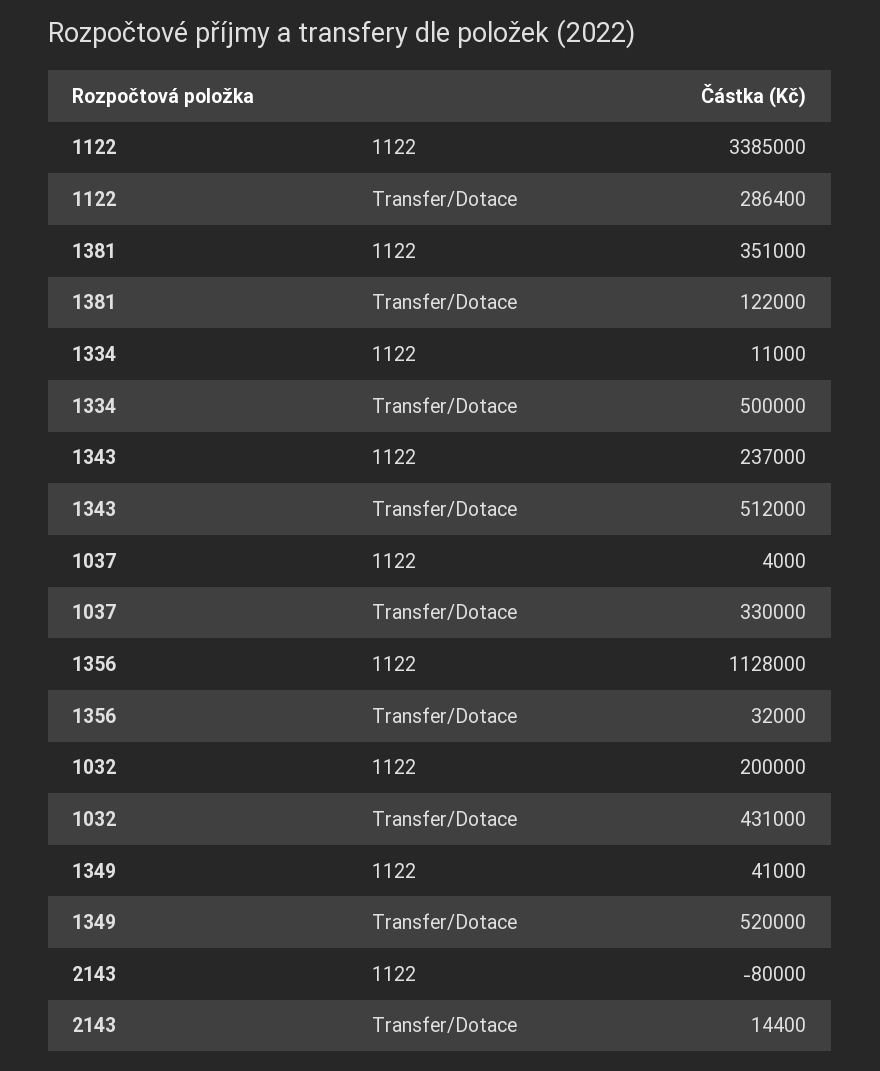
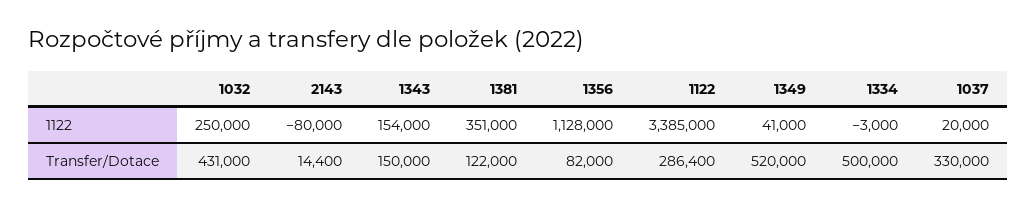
  {
    "1122": {
      "1122": 3385000,
      "Transfer/Dotace": 286400
    },
    "1381": {
      "1122": 351000,
      "Transfer/Dotace": 122000
    },
    "1334": {
-     "1122": 11000,
+     "1122": -3000,
      "Transfer/Dotace": 500000
    },
    "1343": {
-     "1122": 237000,
+     "1122": 154000,
-     "Transfer/Dotace": 512000
+     "Transfer/Dotace": 150000
    },
    "1037": {
-     "1122": 4000,
+     "1122": 20000,
      "Transfer/Dotace": 330000
    },
    "1356": {
      "1122": 1128000,
-     "Transfer/Dotace": 32000
+     "Transfer/Dotace": 82000
    },
    "1032": {
-     "1122": 200000,
+     "1122": 250000,
      "Transfer/Dotace": 431000
    },
    "1349": {
      "1122": 41000,
      "Transfer/Dotace": 520000
    },
    "2143": {
      "1122": -80000,
      "Transfer/Dotace": 14400
    }
  }

